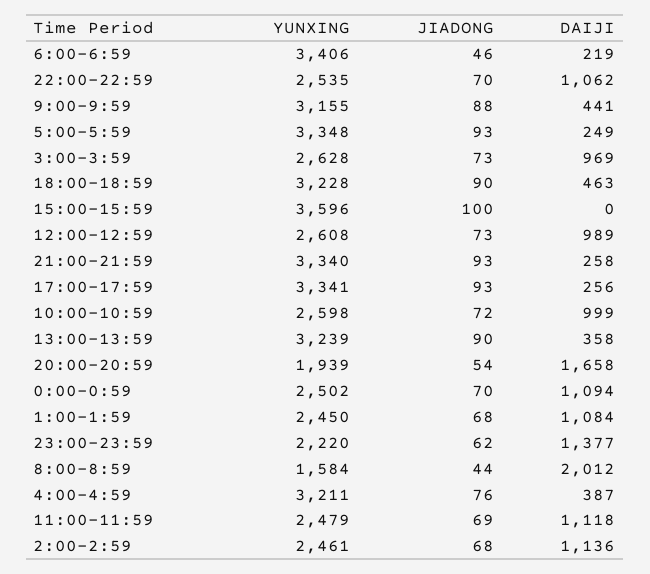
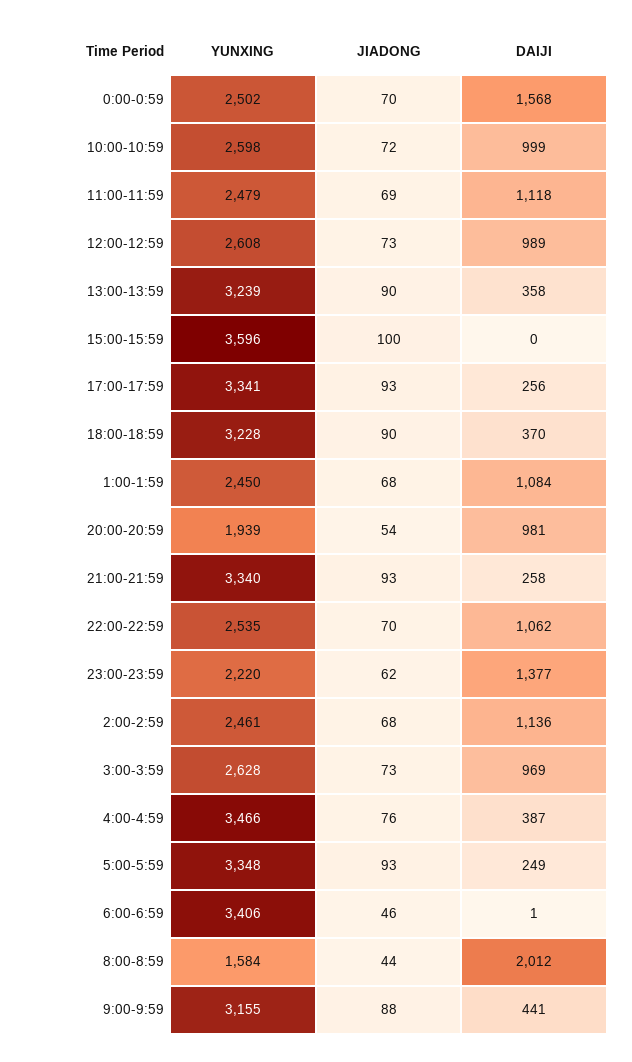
  {
    "YUNXING": {
      "6:00-6:59": 3406,
      "22:00-22:59": 2535,
      "9:00-9:59": 3155,
      "5:00-5:59": 3348,
      "3:00-3:59": 2628,
      "18:00-18:59": 3228,
      "15:00-15:59": 3596,
      "12:00-12:59": 2608,
      "21:00-21:59": 3340,
      "17:00-17:59": 3341,
      "10:00-10:59": 2598,
      "13:00-13:59": 3239,
      "20:00-20:59": 1939,
      "0:00-0:59": 2502,
      "1:00-1:59": 2450,
      "23:00-23:59": 2220,
      "8:00-8:59": 1584,
-     "4:00-4:59": 3211,
+     "4:00-4:59": 3466,
      "11:00-11:59": 2479,
      "2:00-2:59": 2461
    },
    "JIADONG": {
      "6:00-6:59": 46,
      "22:00-22:59": 70,
      "9:00-9:59": 88,
      "5:00-5:59": 93,
      "3:00-3:59": 73,
      "18:00-18:59": 90,
      "15:00-15:59": 100,
      "12:00-12:59": 73,
      "21:00-21:59": 93,
      "17:00-17:59": 93,
      "10:00-10:59": 72,
      "13:00-13:59": 90,
      "20:00-20:59": 54,
      "0:00-0:59": 70,
      "1:00-1:59": 68,
      "23:00-23:59": 62,
      "8:00-8:59": 44,
      "4:00-4:59": 76,
      "11:00-11:59": 69,
      "2:00-2:59": 68
    },
    "DAIJI": {
-     "6:00-6:59": 219,
+     "6:00-6:59": 1,
      "22:00-22:59": 1062,
      "9:00-9:59": 441,
      "5:00-5:59": 249,
      "3:00-3:59": 969,
-     "18:00-18:59": 463,
+     "18:00-18:59": 370,
      "15:00-15:59": 0,
      "12:00-12:59": 989,
      "21:00-21:59": 258,
      "17:00-17:59": 256,
      "10:00-10:59": 999,
      "13:00-13:59": 358,
-     "20:00-20:59": 1658,
+     "20:00-20:59": 981,
-     "0:00-0:59": 1094,
+     "0:00-0:59": 1568,
      "1:00-1:59": 1084,
      "23:00-23:59": 1377,
      "8:00-8:59": 2012,
      "4:00-4:59": 387,
      "11:00-11:59": 1118,
      "2:00-2:59": 1136
    }
  }

